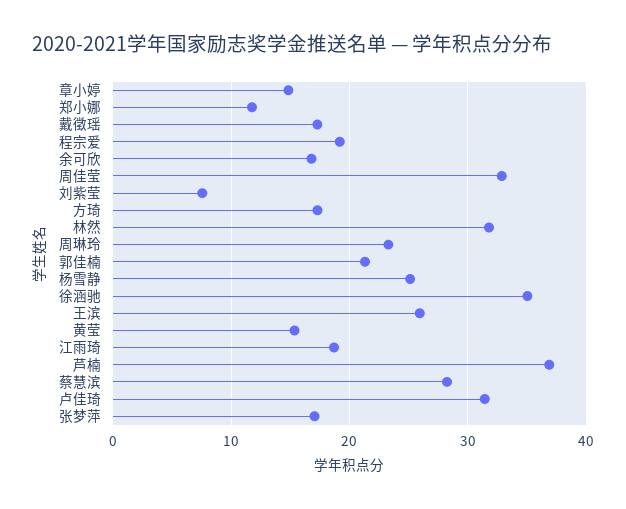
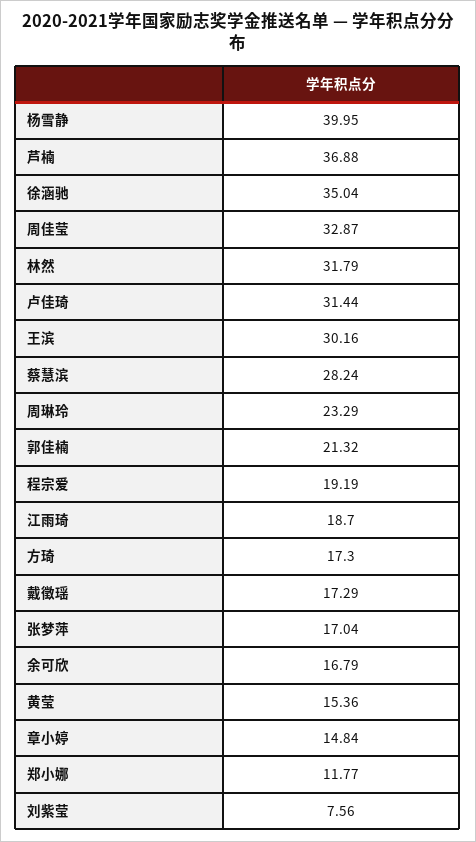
  {
    "章小婷": 14.84,
    "郑小娜": 11.77,
    "戴徵瑶": 17.29,
    "程宗爱": 19.19,
    "余可欣": 16.79,
    "周佳莹": 32.87,
    "刘紫莹": 7.56,
    "方琦": 17.3,
    "林然": 31.79,
    "周琳玲": 23.29,
    "郭佳楠": 21.32,
-   "杨雪静": 25,
+   "杨雪静": 39.95,
    "徐涵驰": 35.04,
-   "王滨": 26,
+   "王滨": 30.16,
    "黄莹": 15.36,
    "江雨琦": 18.7,
    "芦楠": 36.88,
    "蔡慧滨": 28.24,
    "卢佳琦": 31.44,
    "张梦萍": 17.04
  }

